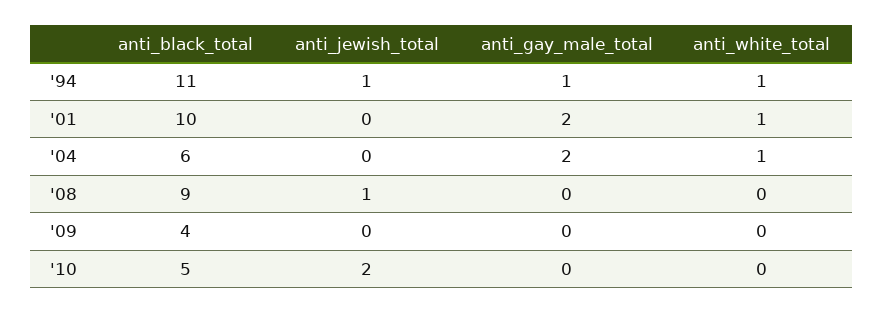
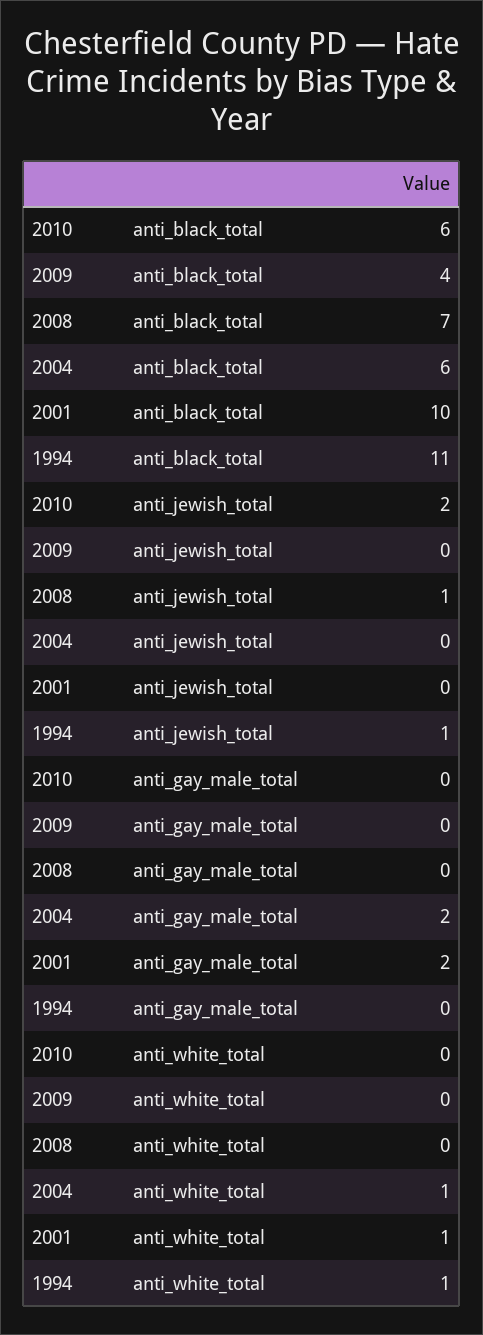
  {
    "anti_black_total": {
      "'94": 11,
      "'01": 10,
      "'04": 6,
-     "'08": 9,
+     "'08": 7,
      "'09": 4,
-     "'10": 5
+     "'10": 6
    },
    "anti_jewish_total": {
      "'94": 1,
      "'01": 0,
      "'04": 0,
      "'08": 1,
      "'09": 0,
      "'10": 2
    },
    "anti_gay_male_total": {
-     "'94": 1,
+     "'94": 0,
      "'01": 2,
      "'04": 2,
      "'08": 0,
      "'09": 0,
      "'10": 0
    },
    "anti_white_total": {
      "'94": 1,
      "'01": 1,
      "'04": 1,
      "'08": 0,
      "'09": 0,
      "'10": 0
    }
  }

